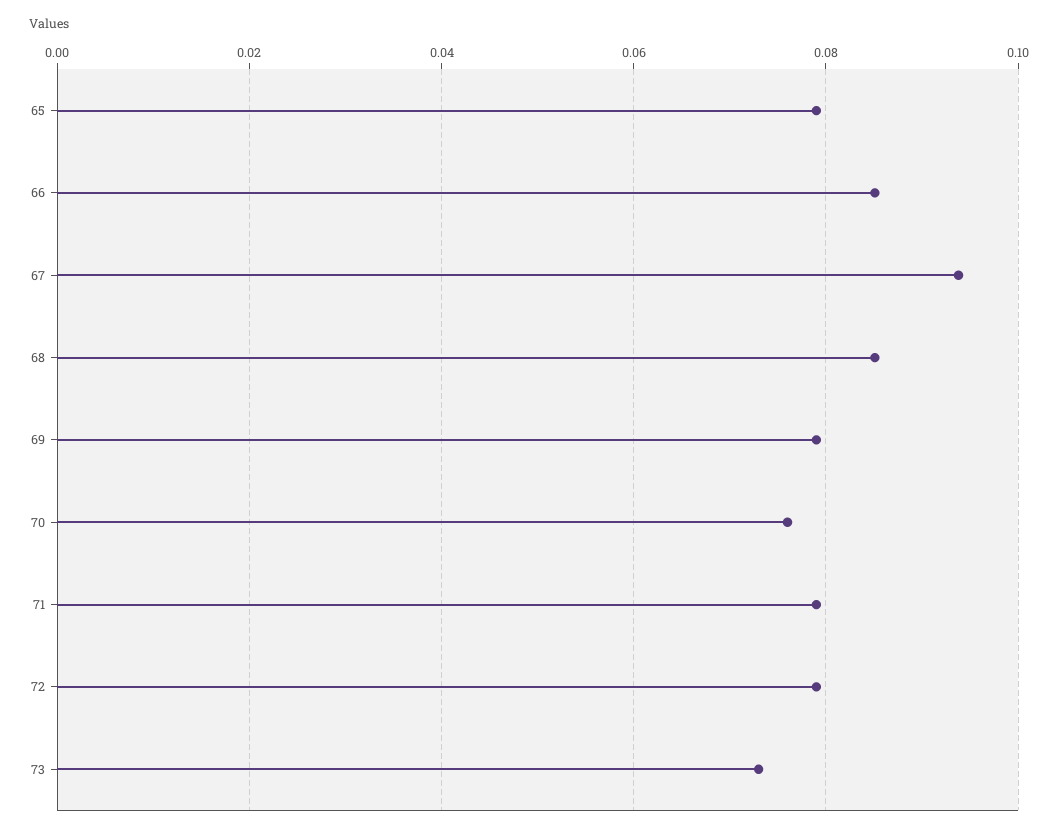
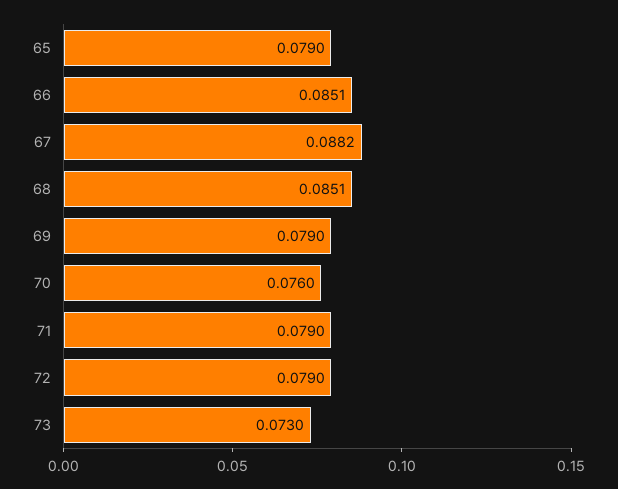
  {
    "65": 0.079,
    "66": 0.0851,
-   "67": 0.094,
+   "67": 0.0882,
    "68": 0.0851,
    "69": 0.079,
    "70": 0.076,
    "71": 0.079,
    "72": 0.079,
    "73": 0.073
  }

